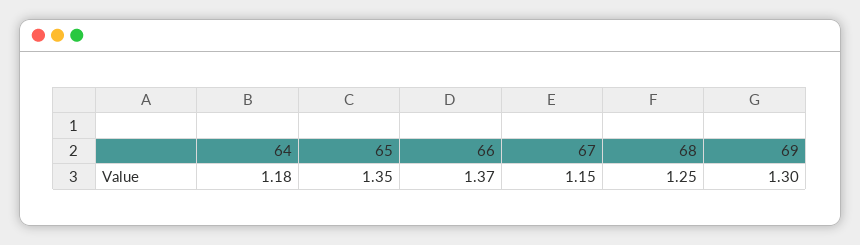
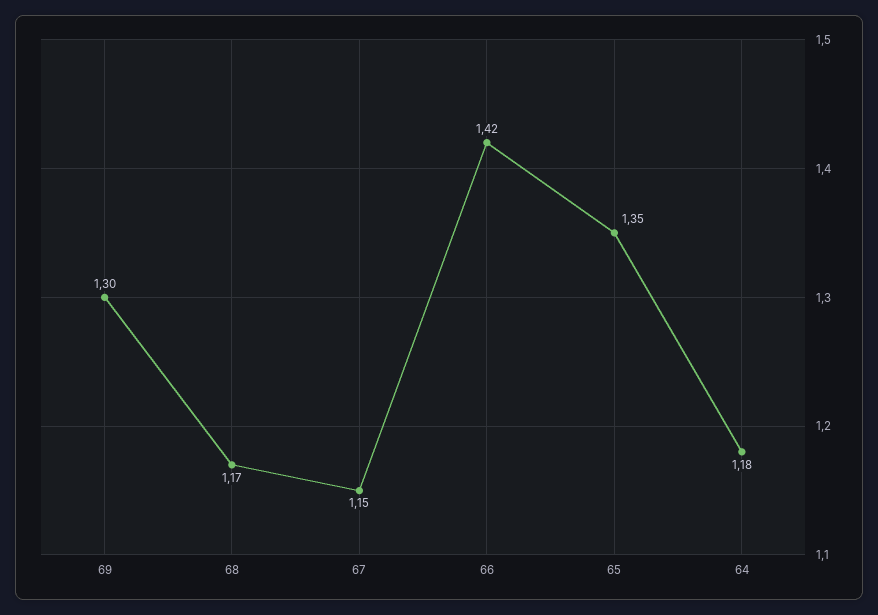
  {
    "64": 1.18,
    "65": 1.35,
-   "66": 1.37,
+   "66": 1.42,
    "67": 1.15,
-   "68": 1.25,
+   "68": 1.17,
    "69": 1.3
  }

